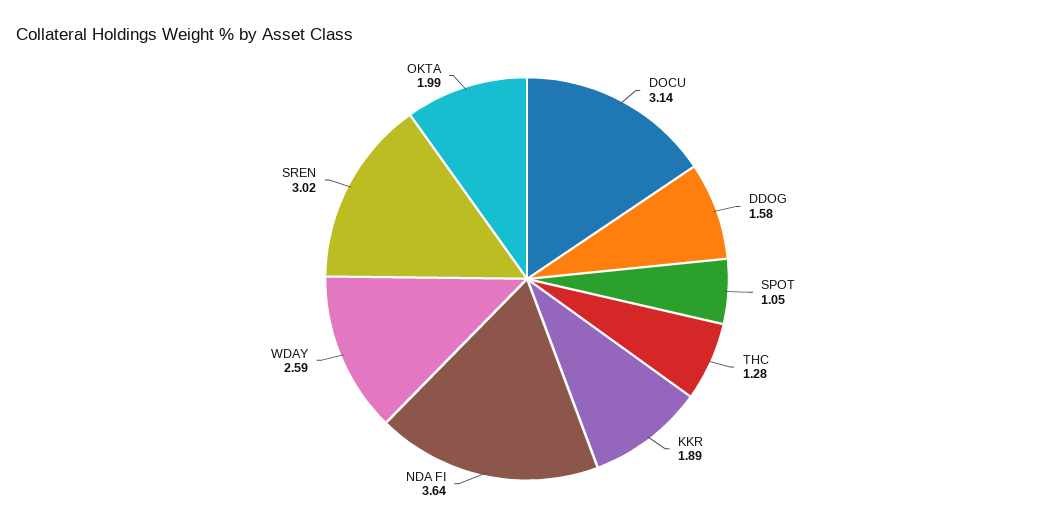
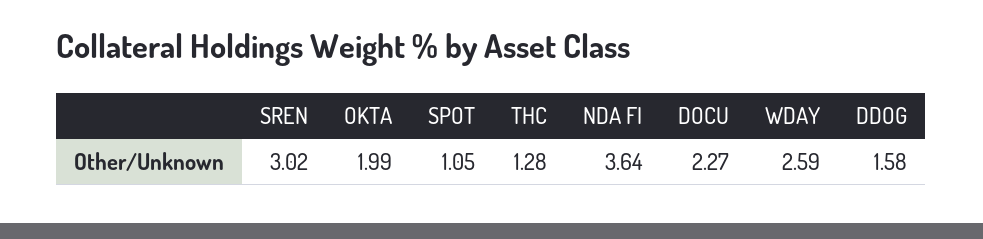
  {
-   "DOCU": 3.14,
+   "DOCU": 2.27,
    "DDOG": 1.58,
    "SPOT": 1.05,
    "THC": 1.28,
-   "KKR": 1.89,
    "NDA FI": 3.64,
    "WDAY": 2.59,
    "SREN": 3.02,
    "OKTA": 1.99
  }

